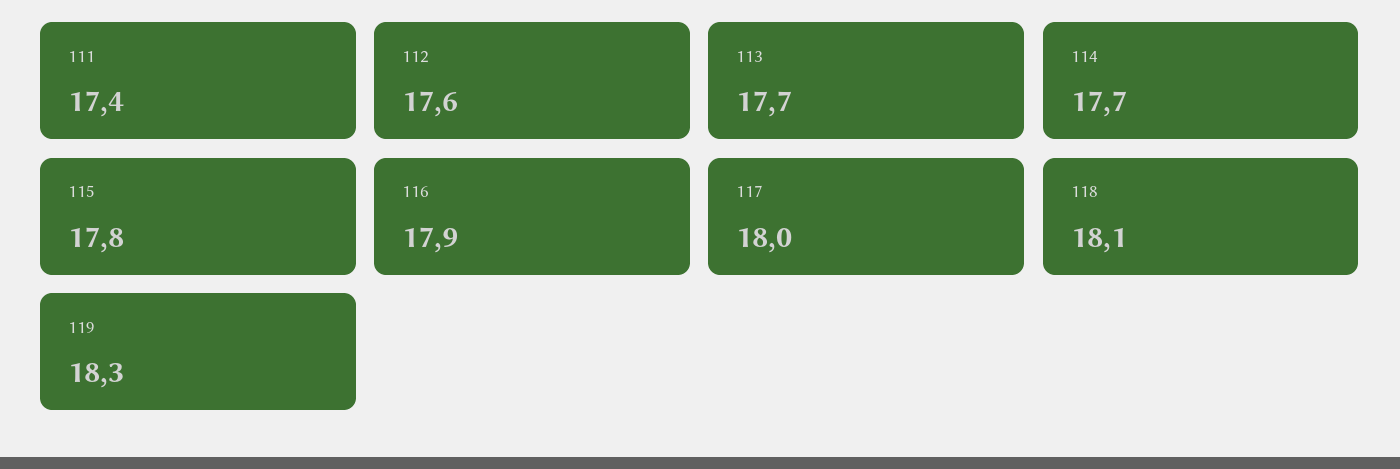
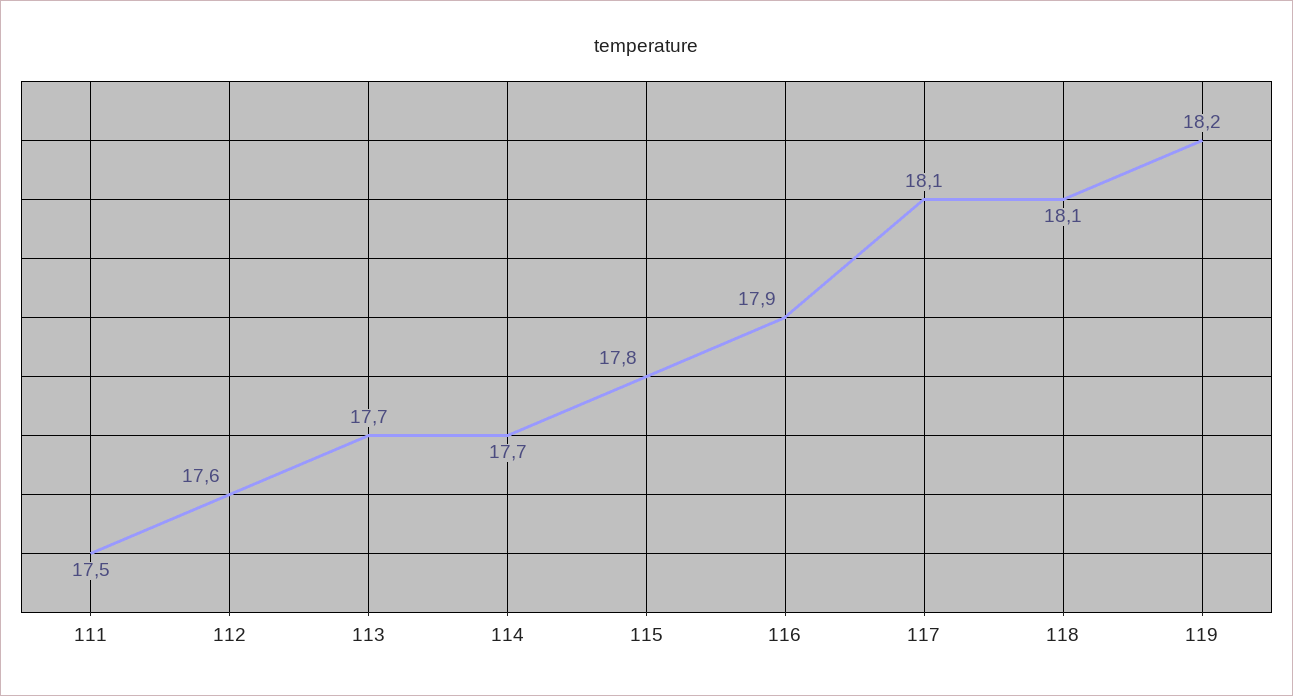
  {
-   "111": 17.4,
+   "111": 17.5,
    "112": 17.6,
    "113": 17.7,
    "114": 17.7,
    "115": 17.8,
    "116": 17.9,
-   "117": 18,
+   "117": 18.1,
    "118": 18.1,
-   "119": 18.3
+   "119": 18.2
  }

